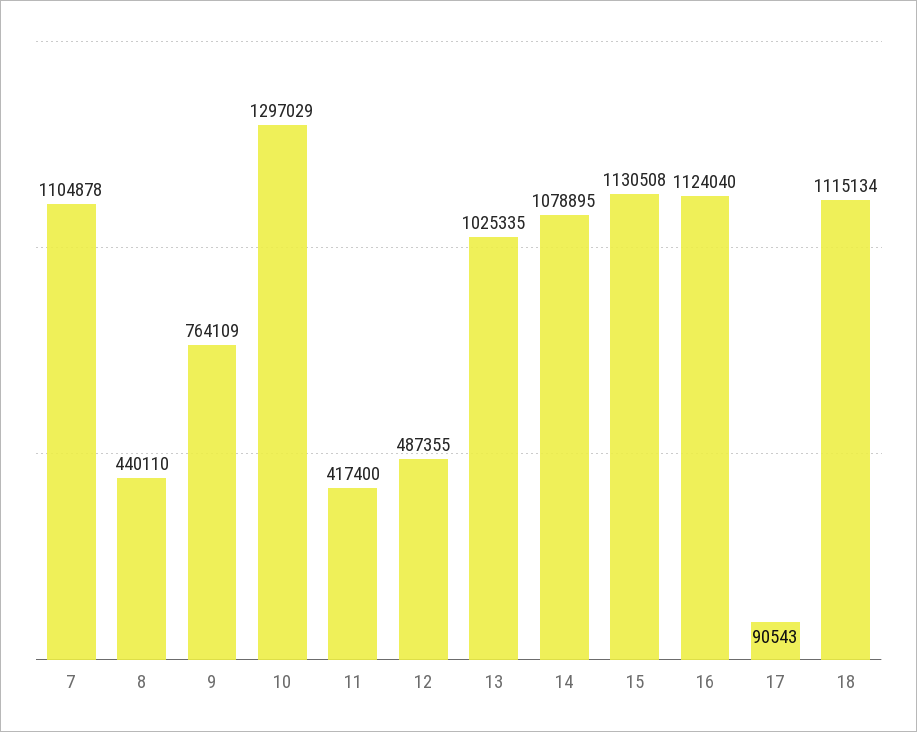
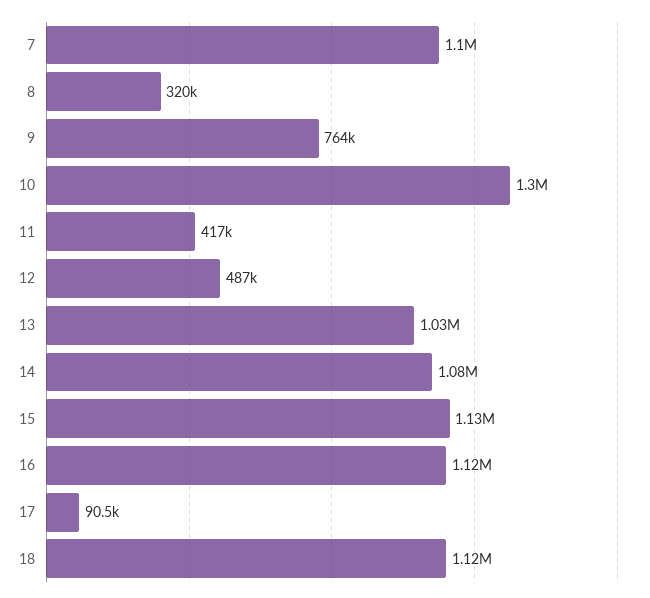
  {
    "7": 1104878,
-   "8": 440110,
+   "8": 320000,
    "9": 764109,
    "10": 1297029,
    "11": 417400,
    "12": 487355,
    "13": 1025335,
    "14": 1078895,
    "15": 1130508,
    "16": 1124040,
    "17": 90543,
    "18": 1115134
  }

